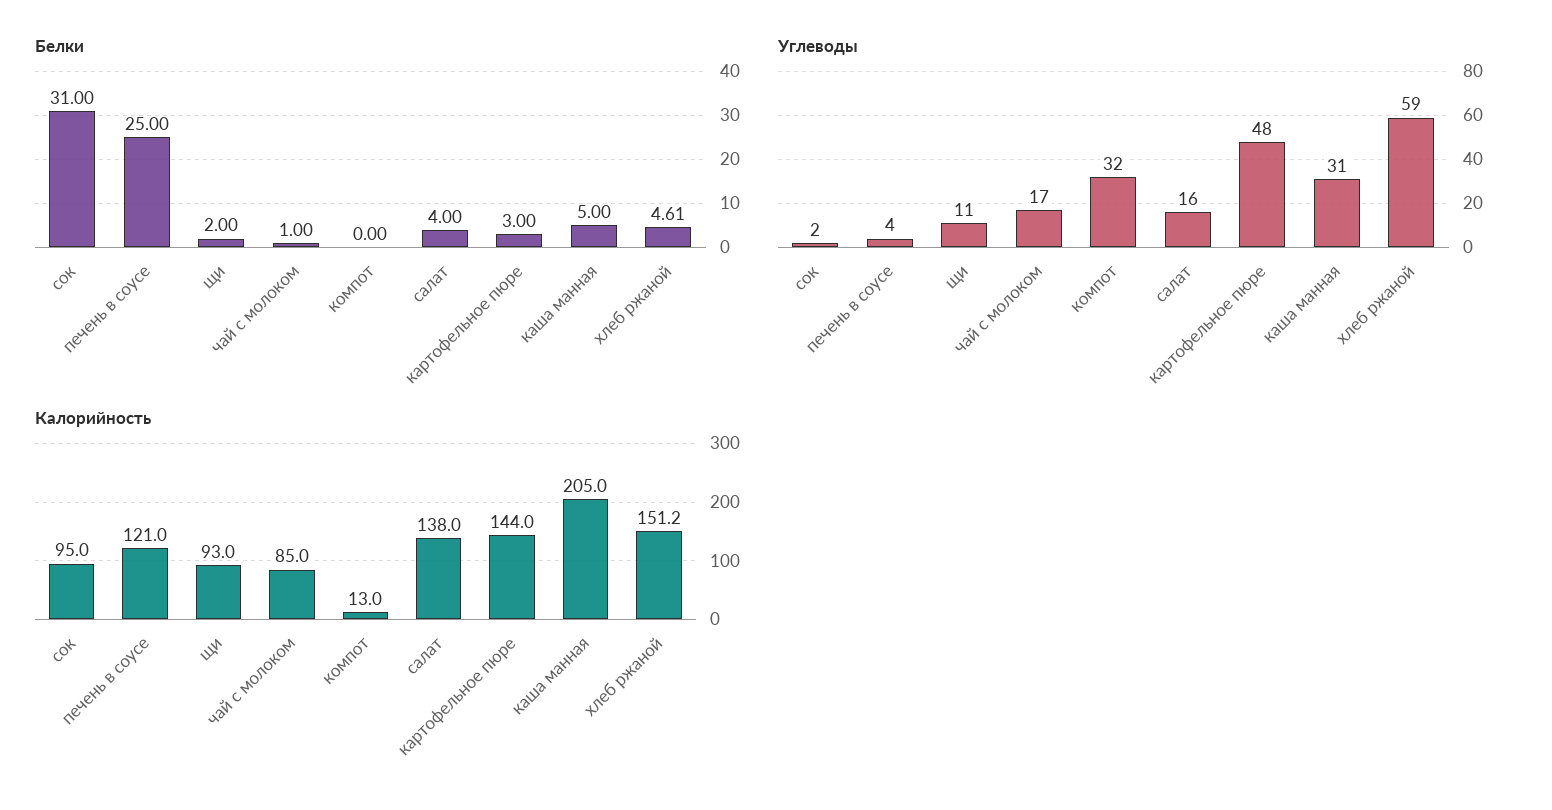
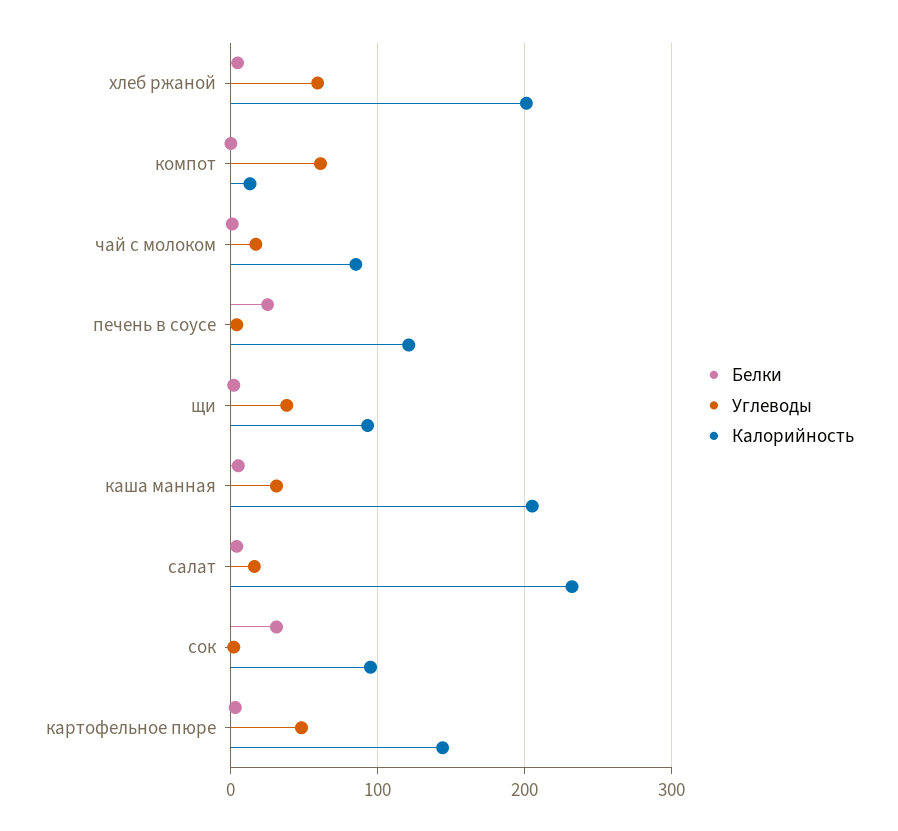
  {
    "Белки": {
      "сок": 31,
      "печень в соусе": 25,
      "щи": 2,
      "чай с молоком": 1,
      "компот": 0,
      "салат": 4,
      "картофельное пюре": 3,
      "каша манная": 5,
      "хлеб ржаной": 4.61
    },
    "Углеводы": {
      "сок": 2,
      "печень в соусе": 4,
-     "щи": 11,
+     "щи": 40,
      "чай с молоком": 17,
-     "компот": 32,
+     "компот": 60,
      "салат": 16,
      "картофельное пюре": 48,
      "каша манная": 31,
      "хлеб ржаной": 59
    },
    "Калорийность": {
      "сок": 95,
      "печень в соусе": 121,
      "щи": 93,
      "чай с молоком": 85,
      "компот": 13,
-     "салат": 138,
+     "салат": 230,
      "картофельное пюре": 144,
      "каша манная": 205,
-     "хлеб ржаной": 151.2
+     "хлеб ржаной": 200
    }
  }

